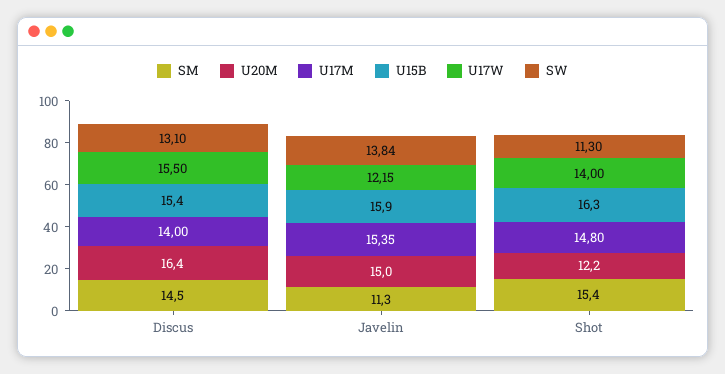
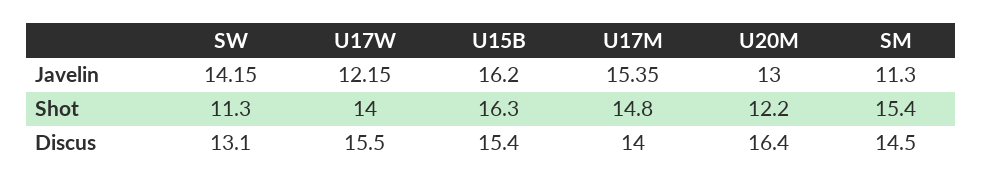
  {
    "SM": {
      "Discus": 14.5,
      "Javelin": 11.3,
      "Shot": 15.4
    },
    "U20M": {
      "Discus": 16.4,
-     "Javelin": 15,
+     "Javelin": 13,
      "Shot": 12.2
    },
    "U17M": {
      "Discus": 14,
      "Javelin": 15.35,
      "Shot": 14.8
    },
    "U15B": {
      "Discus": 15.4,
-     "Javelin": 15.9,
+     "Javelin": 16.2,
      "Shot": 16.3
    },
    "U17W": {
      "Discus": 15.5,
      "Javelin": 12.15,
      "Shot": 14
    },
    "SW": {
      "Discus": 13.1,
-     "Javelin": 13.84,
+     "Javelin": 14.15,
      "Shot": 11.3
    }
  }

